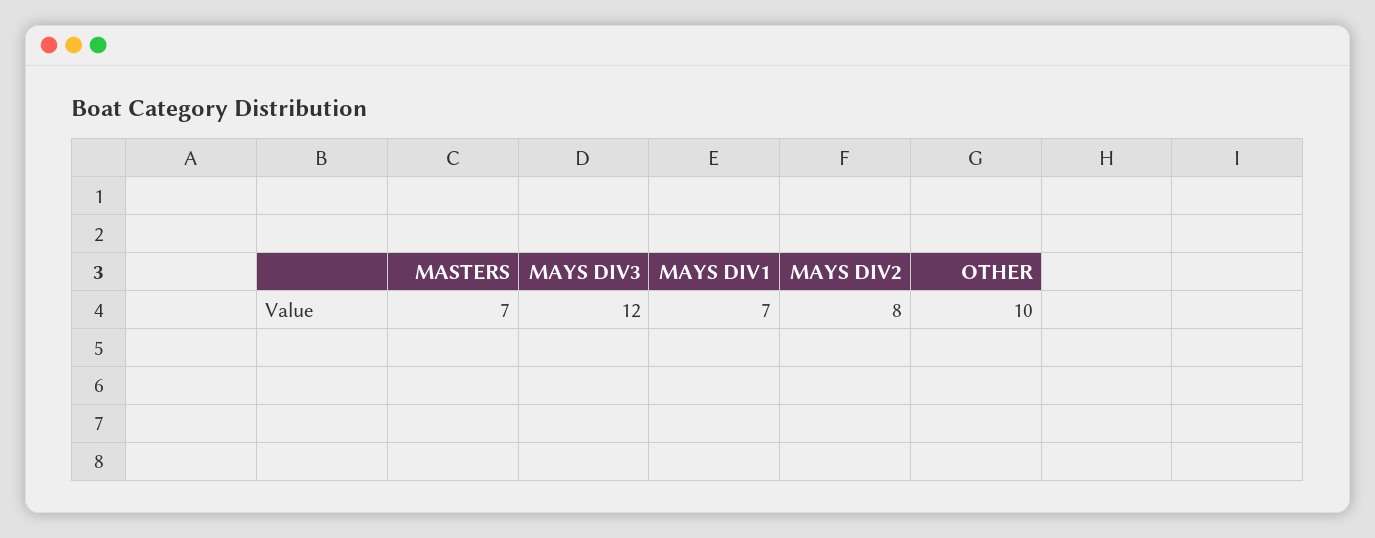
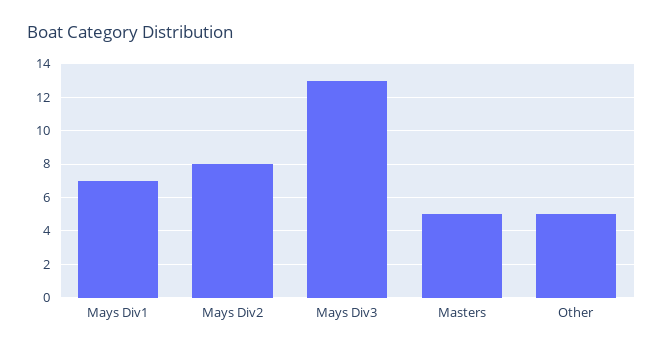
  {
-   "MASTERS": 7,
+   "MASTERS": 5,
-   "MAYS DIV3": 12,
+   "MAYS DIV3": 13,
    "MAYS DIV1": 7,
    "MAYS DIV2": 8,
-   "OTHER": 10
+   "OTHER": 5
  }

